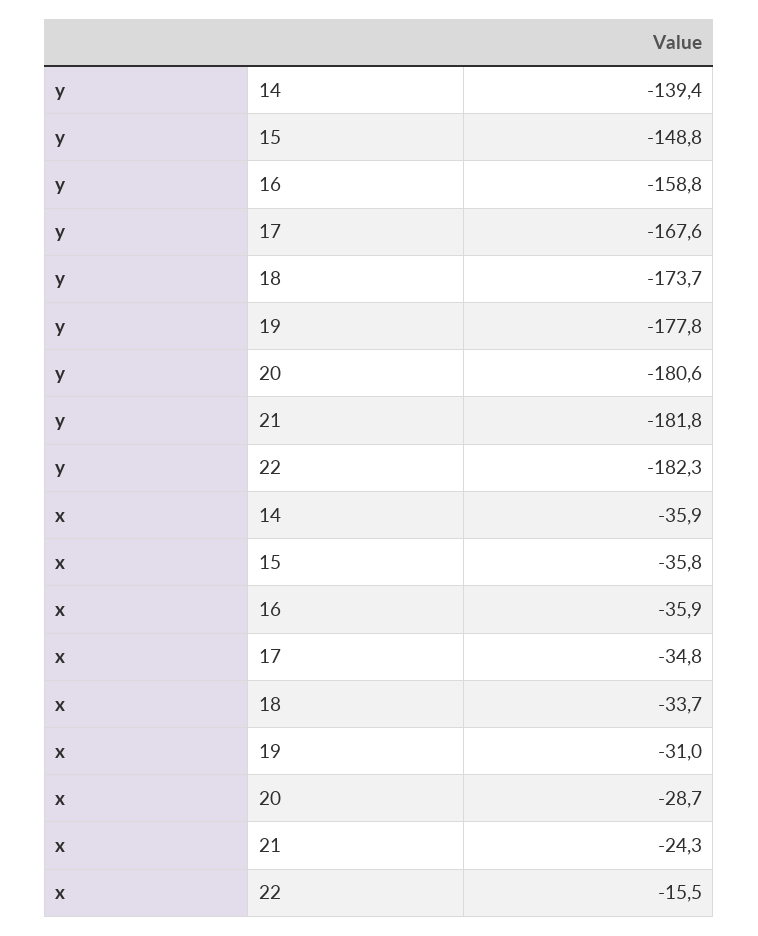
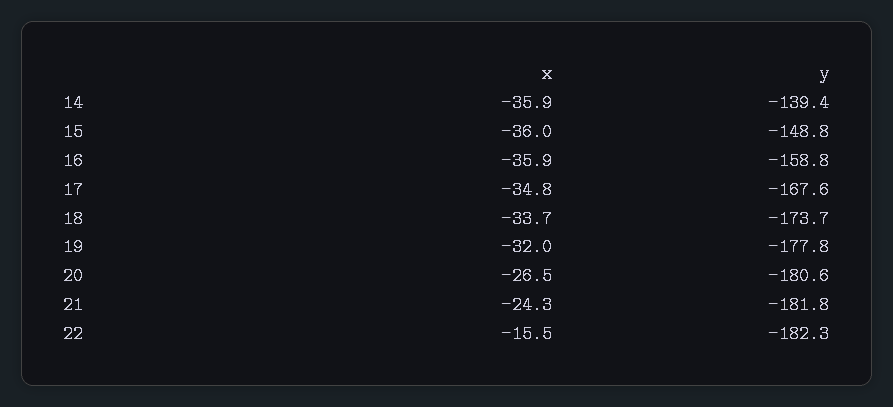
  {
    "y": {
      "14": -139.4,
      "15": -148.8,
      "16": -158.8,
      "17": -167.6,
      "18": -173.7,
      "19": -177.8,
      "20": -180.6,
      "21": -181.8,
      "22": -182.3
    },
    "x": {
      "14": -35.9,
-     "15": -35.8,
+     "15": -36,
      "16": -35.9,
      "17": -34.8,
      "18": -33.7,
-     "19": -31,
+     "19": -32,
-     "20": -28.7,
+     "20": -26.5,
      "21": -24.3,
      "22": -15.5
    }
  }

